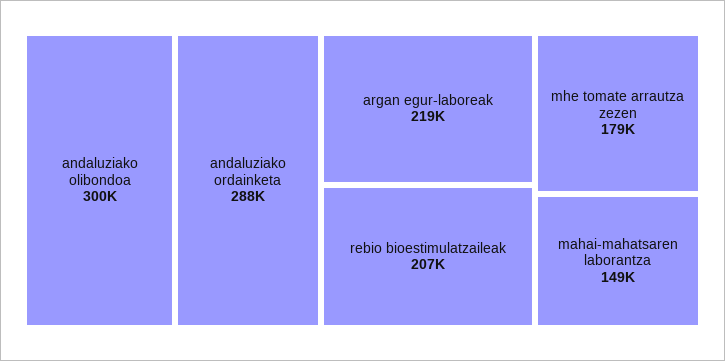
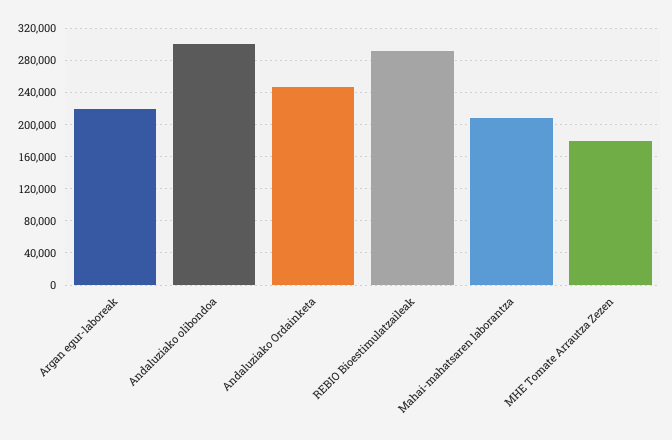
  {
    "andaluziako olibondoa": 300000,
-   "andaluziako ordainketa": 288000,
+   "andaluziako ordainketa": 250000,
    "argan egur-laboreak": 219000,
-   "rebio bioestimulatzaileak": 207000,
+   "rebio bioestimulatzaileak": 290000,
    "mhe tomate arrautza zezen": 179000,
-   "mahai-mahatsaren laborantza": 149000
+   "mahai-mahatsaren laborantza": 210000
  }

